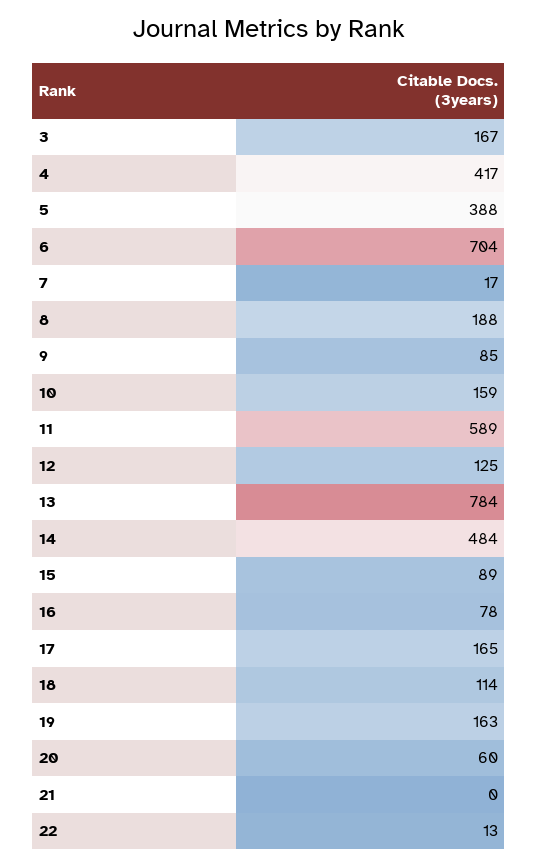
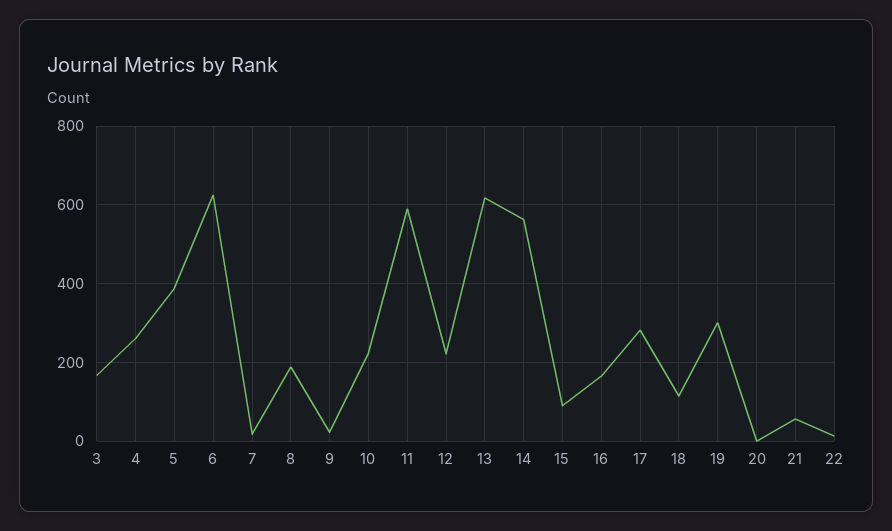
  {
    "3": 167,
-   "4": 417,
+   "4": 260,
    "5": 388,
-   "6": 704,
+   "6": 620,
    "7": 17,
    "8": 188,
-   "9": 85,
+   "9": 20,
-   "10": 159,
+   "10": 220,
    "11": 589,
-   "12": 125,
+   "12": 220,
-   "13": 784,
+   "13": 620,
-   "14": 484,
+   "14": 560,
    "15": 89,
-   "16": 78,
+   "16": 160,
-   "17": 165,
+   "17": 280,
    "18": 114,
-   "19": 163,
+   "19": 300,
-   "20": 60,
+   "20": 0,
-   "21": 0,
+   "21": 60,
    "22": 13
  }

